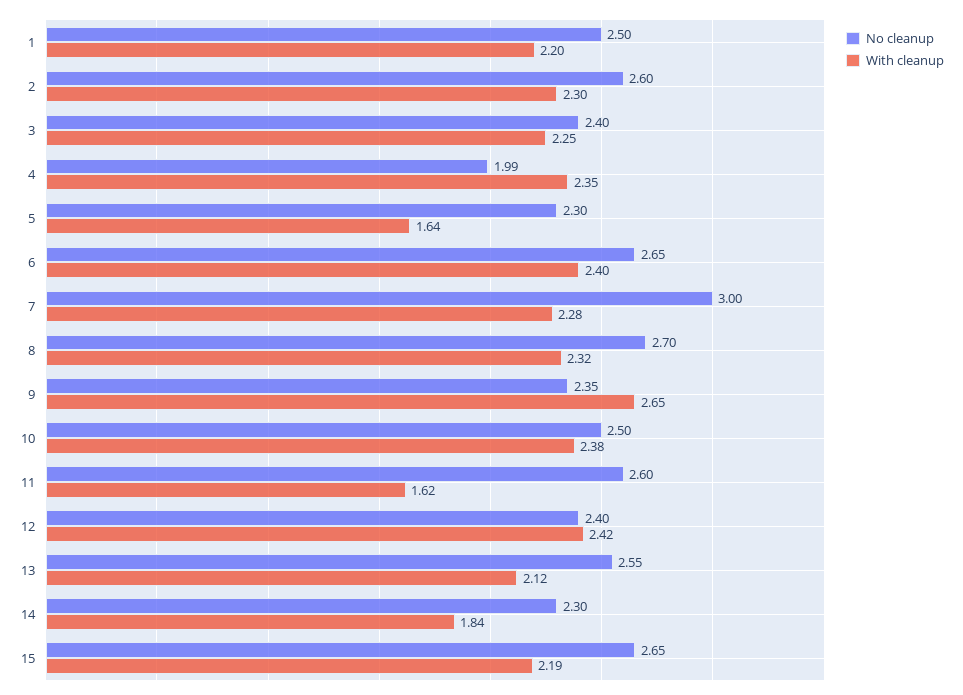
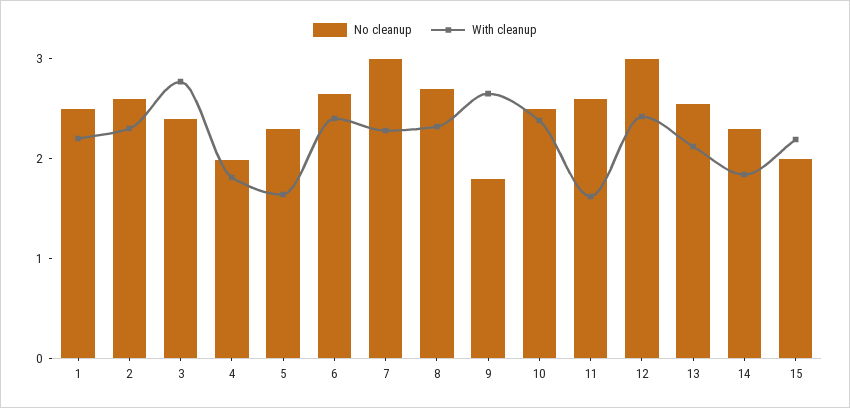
  {
    "No cleanup": {
      "1": 2.5,
      "2": 2.6,
      "3": 2.4,
      "4": 1.99,
      "5": 2.3,
      "6": 2.65,
      "7": 3,
      "8": 2.7,
-     "9": 2.35,
+     "9": 1.8,
      "10": 2.5,
      "11": 2.6,
-     "12": 2.4,
+     "12": 3,
      "13": 2.55,
      "14": 2.3,
-     "15": 2.65
+     "15": 2
    },
    "With cleanup": {
      "1": 2.2,
      "2": 2.3,
-     "3": 2.25,
+     "3": 2.8,
-     "4": 2.35,
+     "4": 1.8,
      "5": 1.64,
      "6": 2.4,
      "7": 2.28,
      "8": 2.32,
      "9": 2.65,
      "10": 2.38,
      "11": 1.62,
      "12": 2.42,
      "13": 2.12,
      "14": 1.84,
      "15": 2.19
    }
  }

